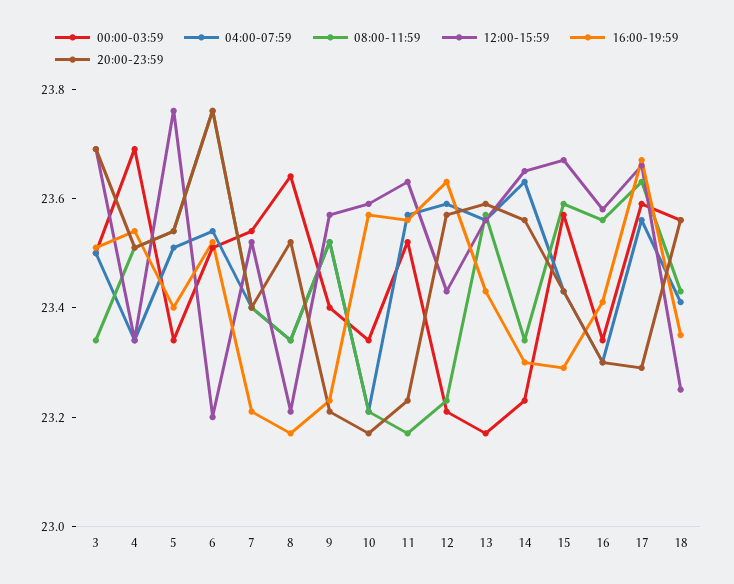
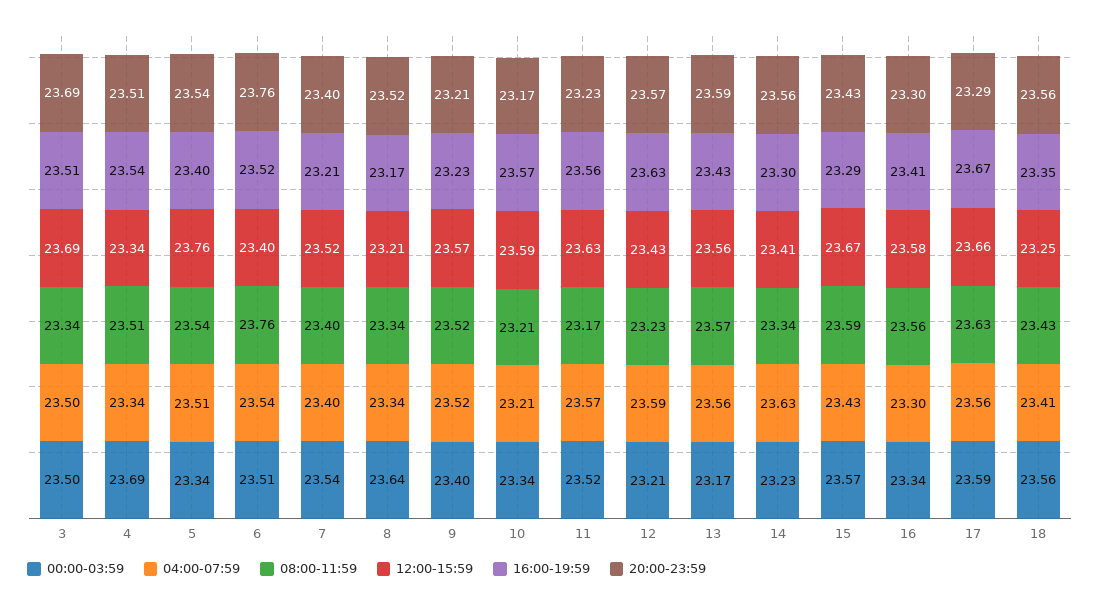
  {
    "00:00-03:59": {
      "3": 23.5,
      "4": 23.69,
      "5": 23.34,
      "6": 23.51,
      "7": 23.54,
      "8": 23.64,
      "9": 23.4,
      "10": 23.34,
      "11": 23.52,
      "12": 23.21,
      "13": 23.17,
      "14": 23.23,
      "15": 23.57,
      "16": 23.34,
      "17": 23.59,
      "18": 23.56
    },
    "04:00-07:59": {
      "3": 23.5,
      "4": 23.34,
      "5": 23.51,
      "6": 23.54,
      "7": 23.4,
      "8": 23.34,
      "9": 23.52,
      "10": 23.21,
      "11": 23.57,
      "12": 23.59,
      "13": 23.56,
      "14": 23.63,
      "15": 23.43,
      "16": 23.3,
      "17": 23.56,
      "18": 23.41
    },
    "08:00-11:59": {
      "3": 23.34,
      "4": 23.51,
      "5": 23.54,
      "6": 23.76,
      "7": 23.4,
      "8": 23.34,
      "9": 23.52,
      "10": 23.21,
      "11": 23.17,
      "12": 23.23,
      "13": 23.57,
      "14": 23.34,
      "15": 23.59,
      "16": 23.56,
      "17": 23.63,
      "18": 23.43
    },
    "12:00-15:59": {
      "3": 23.69,
      "4": 23.34,
      "5": 23.76,
-     "6": 23.2,
+     "6": 23.4,
      "7": 23.52,
      "8": 23.21,
      "9": 23.57,
      "10": 23.59,
      "11": 23.63,
      "12": 23.43,
      "13": 23.56,
-     "14": 23.65,
+     "14": 23.41,
      "15": 23.67,
      "16": 23.58,
      "17": 23.66,
      "18": 23.25
    },
    "16:00-19:59": {
      "3": 23.51,
      "4": 23.54,
      "5": 23.4,
      "6": 23.52,
      "7": 23.21,
      "8": 23.17,
      "9": 23.23,
      "10": 23.57,
      "11": 23.56,
      "12": 23.63,
      "13": 23.43,
      "14": 23.3,
      "15": 23.29,
      "16": 23.41,
      "17": 23.67,
      "18": 23.35
    },
    "20:00-23:59": {
      "3": 23.69,
      "4": 23.51,
      "5": 23.54,
      "6": 23.76,
      "7": 23.4,
      "8": 23.52,
      "9": 23.21,
      "10": 23.17,
      "11": 23.23,
      "12": 23.57,
      "13": 23.59,
      "14": 23.56,
      "15": 23.43,
      "16": 23.3,
      "17": 23.29,
      "18": 23.56
    }
  }

